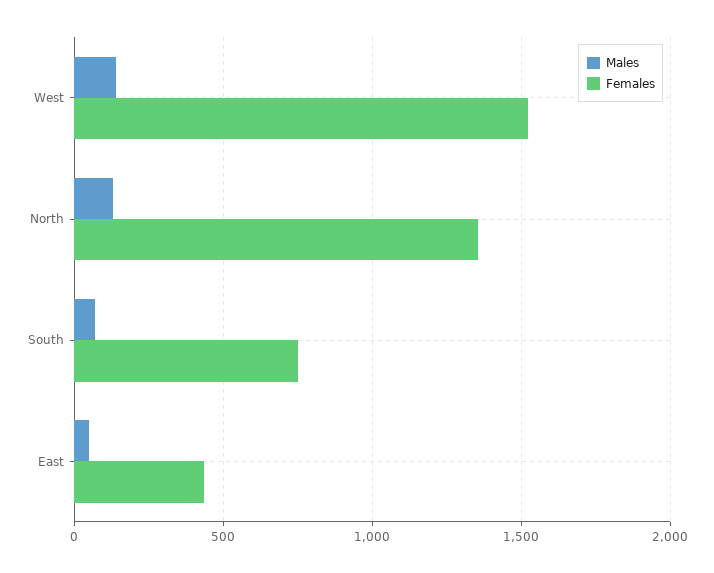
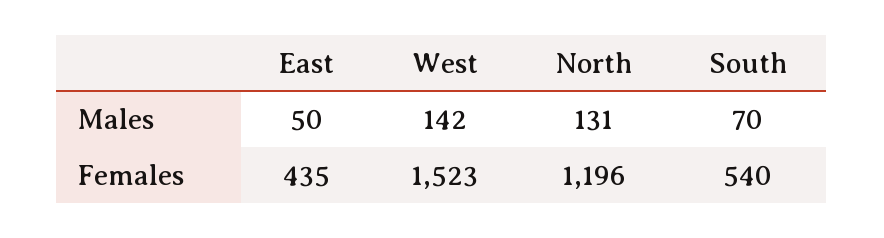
  {
    "Males": {
      "West": 142,
      "North": 131,
      "South": 70,
      "East": 50
    },
    "Females": {
      "West": 1523,
-     "North": 1350,
+     "North": 1196,
-     "South": 750,
+     "South": 540,
      "East": 435
    }
  }

